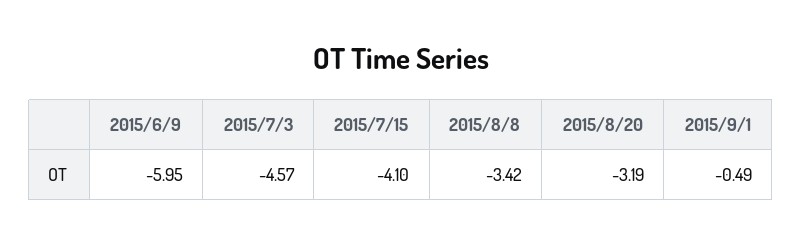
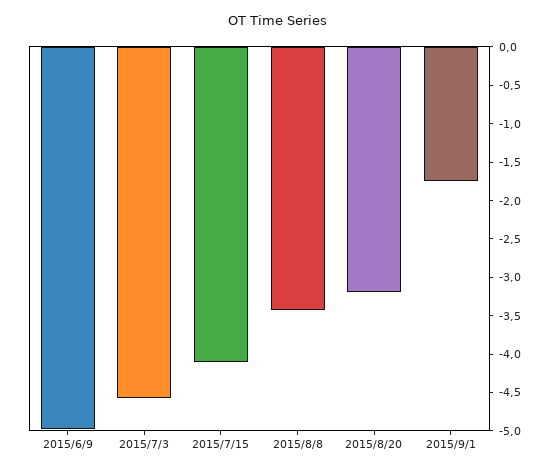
  {
-   "2015/6/9": -5.95,
+   "2015/6/9": -5,
    "2015/7/3": -4.57,
    "2015/7/15": -4.1,
    "2015/8/8": -3.42,
    "2015/8/20": -3.19,
-   "2015/9/1": -0.49
+   "2015/9/1": -1.75
  }

